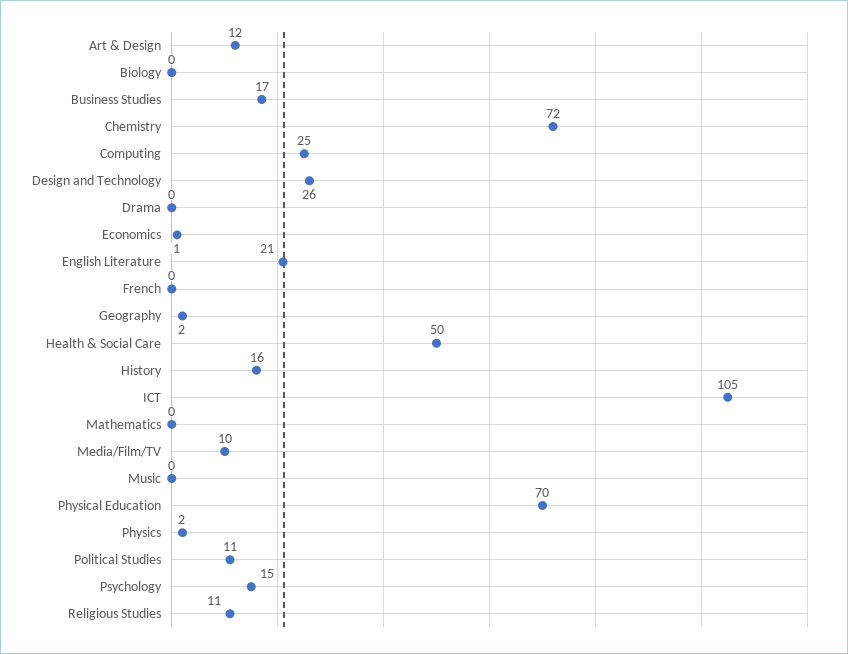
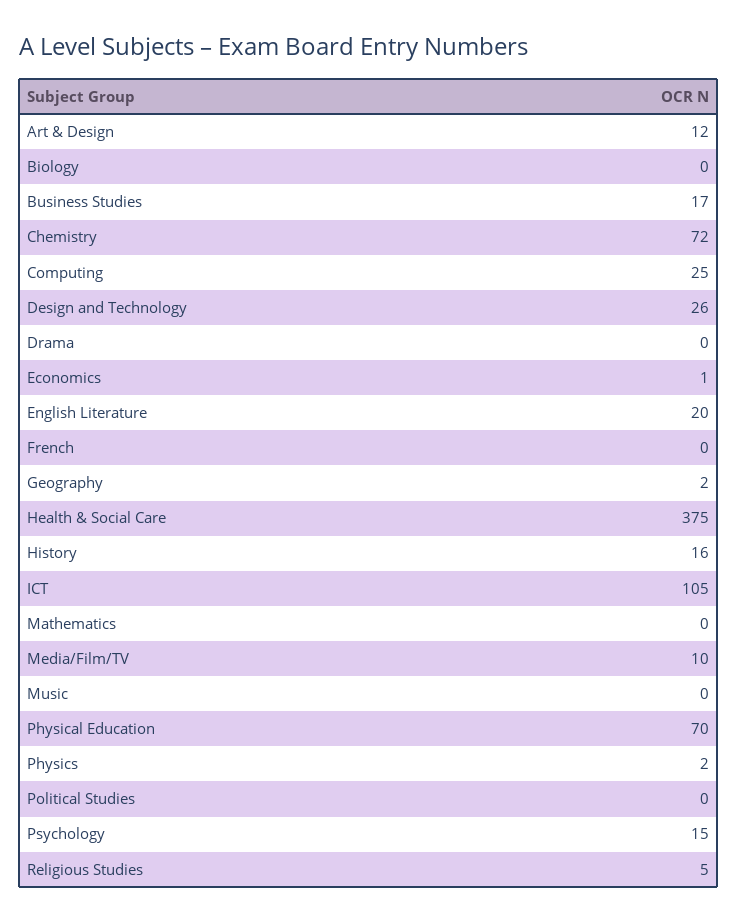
  {
    "Art & Design": 12,
    "Biology": 0,
    "Business Studies": 17,
    "Chemistry": 72,
    "Computing": 25,
    "Design and Technology": 26,
    "Drama": 0,
    "Economics": 1,
-   "English Literature": 21,
+   "English Literature": 20,
    "French": 0,
    "Geography": 2,
-   "Health & Social Care": 50,
+   "Health & Social Care": 375,
    "History": 16,
    "ICT": 105,
    "Mathematics": 0,
    "Media/Film/TV": 10,
    "Music": 0,
    "Physical Education": 70,
    "Physics": 2,
-   "Political Studies": 11,
+   "Political Studies": 0,
    "Psychology": 15,
-   "Religious Studies": 11
+   "Religious Studies": 5
  }

